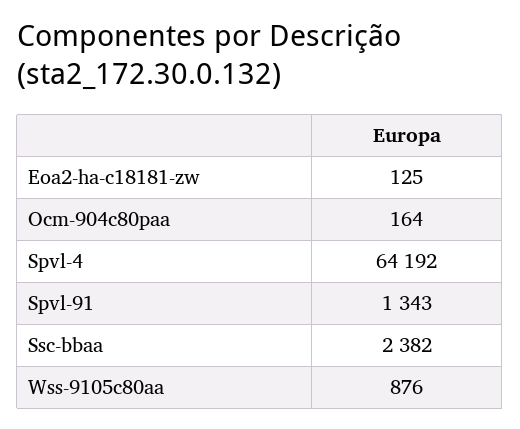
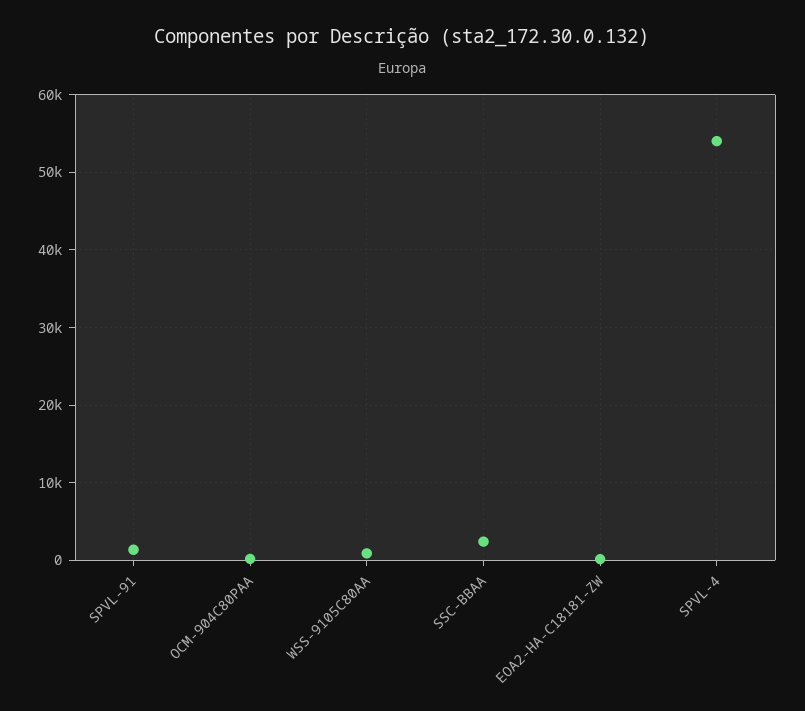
  {
    "Eoa2-ha-c18181-zw": 125,
    "Ocm-904c80paa": 164,
-   "Spvl-4": 64192,
+   "Spvl-4": 54000,
    "Spvl-91": 1343,
    "Ssc-bbaa": 2382,
    "Wss-9105c80aa": 876
  }

